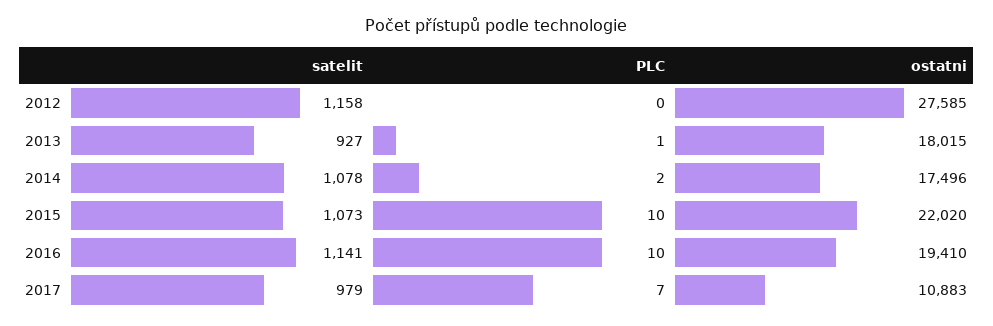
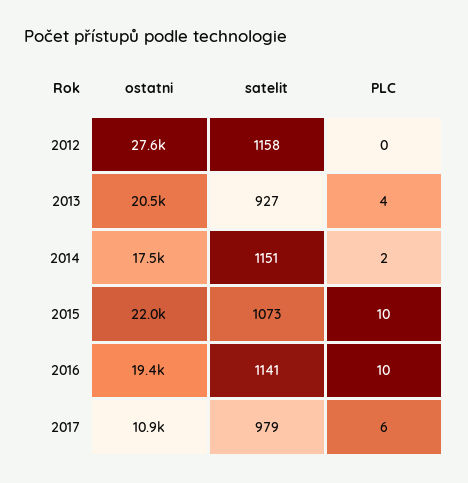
  {
    "satelit": {
      "2012": 1158,
      "2013": 927,
-     "2014": 1078,
+     "2014": 1151,
      "2015": 1073,
      "2016": 1141,
      "2017": 979
    },
    "PLC": {
      "2012": 0,
-     "2013": 1,
+     "2013": 4,
      "2014": 2,
      "2015": 10,
      "2016": 10,
-     "2017": 7
+     "2017": 6
    },
    "ostatni": {
      "2012": 27585,
-     "2013": 18015,
+     "2013": 20500,
      "2014": 17496,
      "2015": 22020,
      "2016": 19410,
      "2017": 10883
    }
  }

